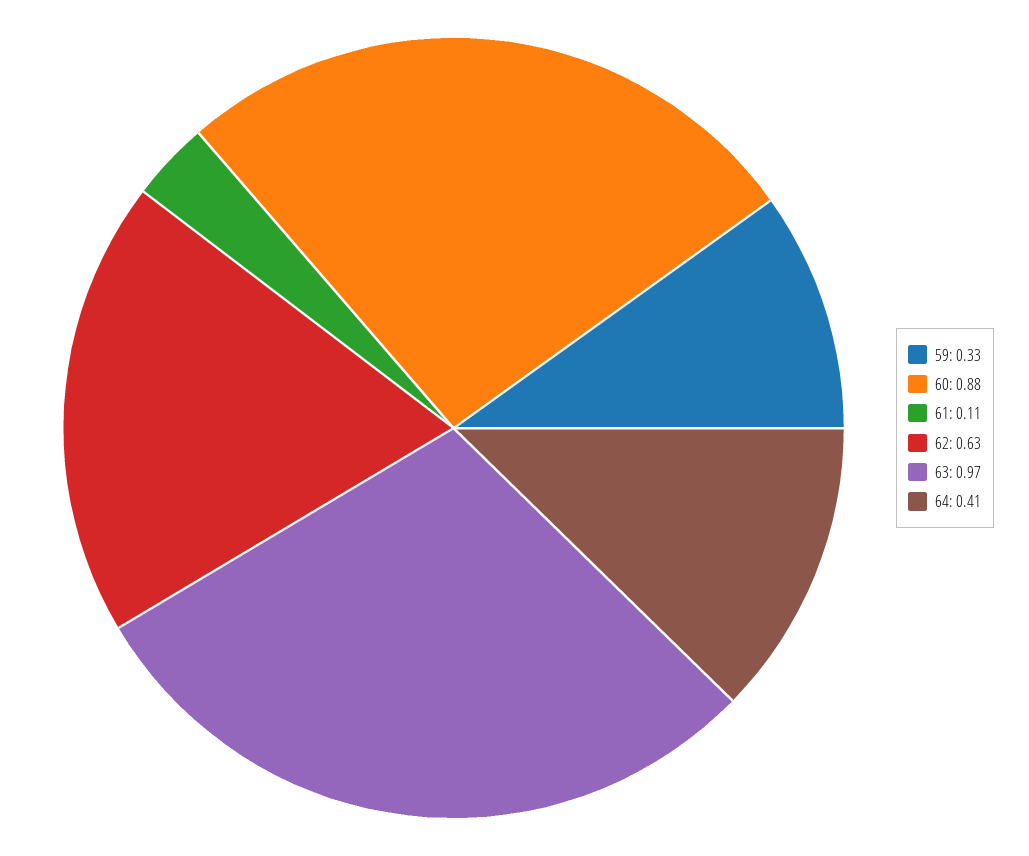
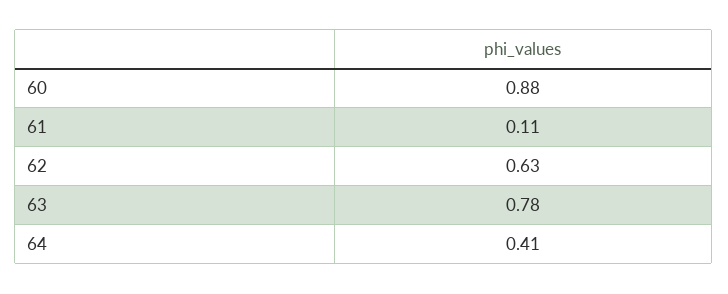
  {
-   "59": 0.33,
    "60": 0.88,
    "61": 0.11,
    "62": 0.63,
-   "63": 0.97,
+   "63": 0.78,
    "64": 0.41
  }

